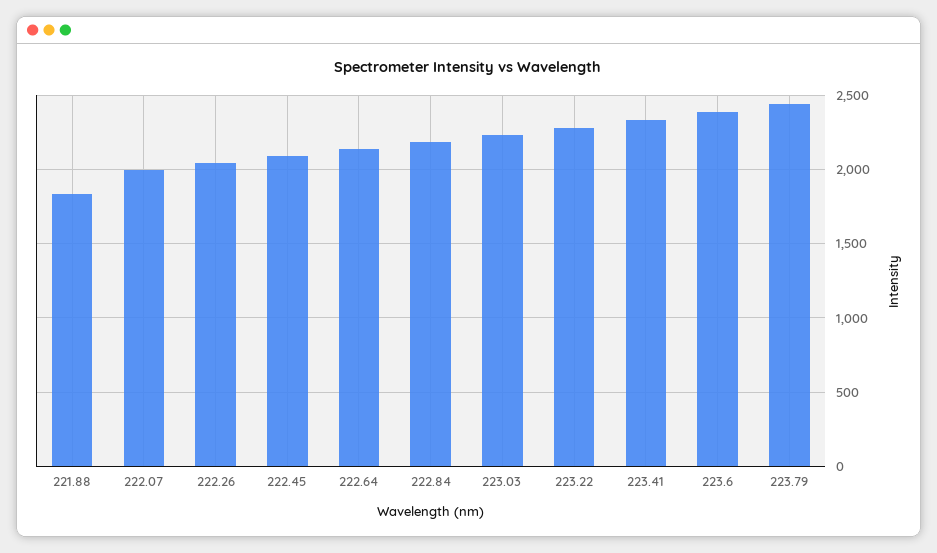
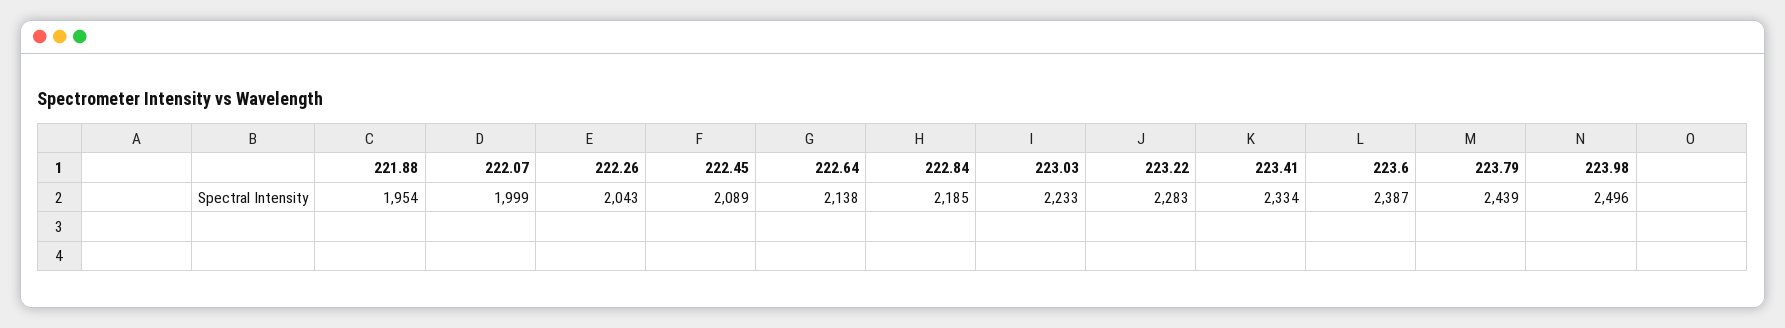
  {
-   "221.88": 1850,
+   "221.88": 1954,
    "222.07": 1999,
    "222.26": 2043,
    "222.45": 2089,
    "222.64": 2138,
    "222.84": 2185,
    "223.03": 2233,
    "223.22": 2283,
    "223.41": 2334,
    "223.6": 2387,
-   "223.79": 2439
+   "223.79": 2439,
+   "223.98": 2496
  }

